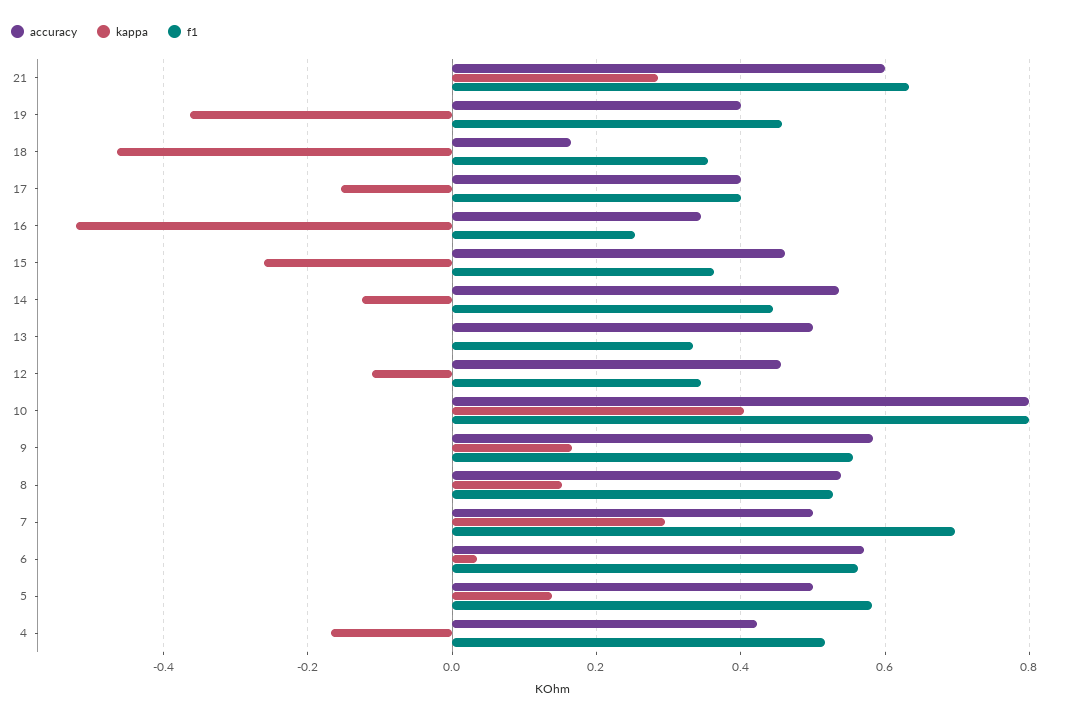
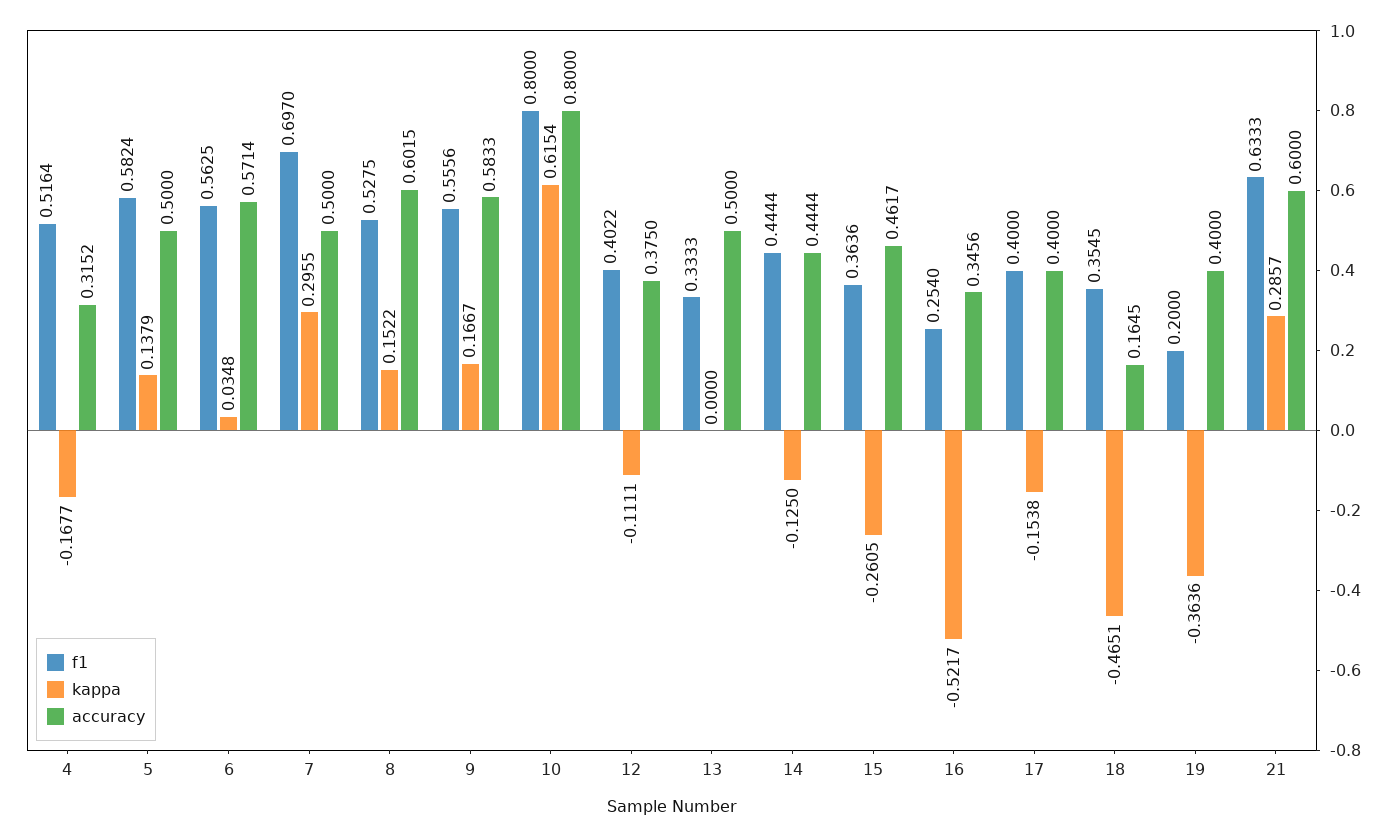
  {
    "accuracy": {
      "21": 0.6,
      "19": 0.4,
      "18": 0.1645,
      "17": 0.4,
      "16": 0.3456,
      "15": 0.4617,
-     "14": 0.54,
+     "14": 0.4444,
      "13": 0.5,
-     "12": 0.46,
+     "12": 0.375,
      "10": 0.8,
      "9": 0.5833,
-     "8": 0.54,
+     "8": 0.6015,
      "7": 0.5,
      "6": 0.5714,
      "5": 0.5,
-     "4": 0.42
+     "4": 0.3152
    },
    "kappa": {
      "21": 0.2857,
      "19": -0.3636,
      "18": -0.4651,
      "17": -0.1538,
      "16": -0.5217,
      "15": -0.2605,
      "14": -0.125,
      "13": 0,
      "12": -0.1111,
-     "10": 0.4,
+     "10": 0.6154,
      "9": 0.1667,
      "8": 0.1522,
      "7": 0.2955,
      "6": 0.0348,
      "5": 0.1379,
      "4": -0.1677
    },
    "f1": {
      "21": 0.6333,
-     "19": 0.46,
+     "19": 0.2,
      "18": 0.3545,
      "17": 0.4,
      "16": 0.254,
      "15": 0.3636,
      "14": 0.4444,
      "13": 0.3333,
-     "12": 0.34,
+     "12": 0.4022,
      "10": 0.8,
      "9": 0.5556,
      "8": 0.5275,
      "7": 0.697,
      "6": 0.5625,
      "5": 0.5824,
      "4": 0.5164
    }
  }

